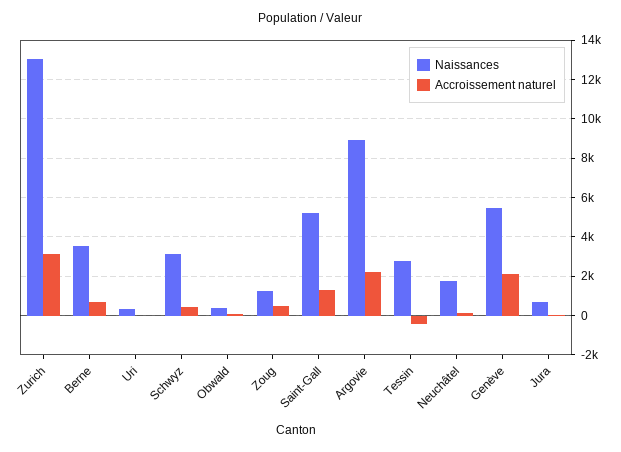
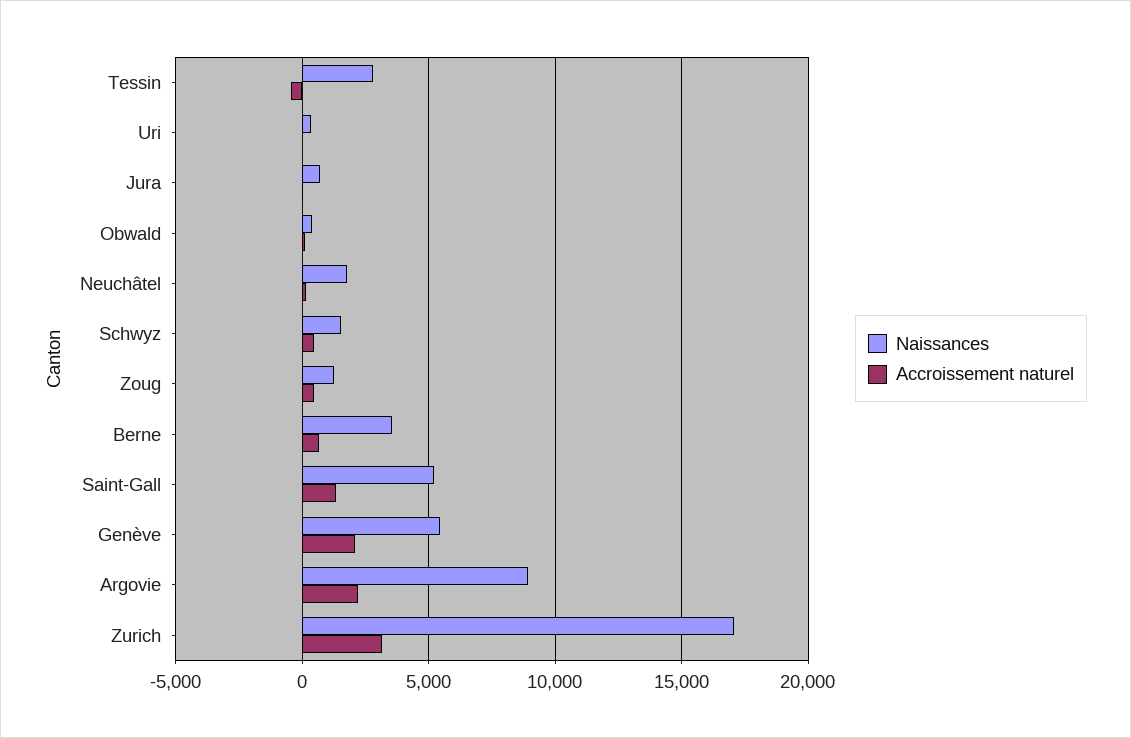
  {
    "Naissances": {
-     "Zurich": 13000,
+     "Zurich": 17000,
      "Berne": 3500,
      "Uri": 500,
-     "Schwyz": 3000,
+     "Schwyz": 1500,
      "Obwald": 500,
      "Zoug": 1500,
      "Saint-Gall": 5000,
      "Argovie": 9000,
      "Tessin": 3000,
      "Neuchâtel": 2000,
      "Genève": 5500,
      "Jura": 500
    },
    "Accroissement naturel": {
      "Zurich": 3000,
      "Berne": 500,
      "Uri": 0,
      "Schwyz": 500,
      "Obwald": 0,
      "Zoug": 500,
      "Saint-Gall": 1500,
      "Argovie": 2000,
      "Tessin": -500,
      "Neuchâtel": 0,
      "Genève": 2000,
      "Jura": 0
    }
  }

